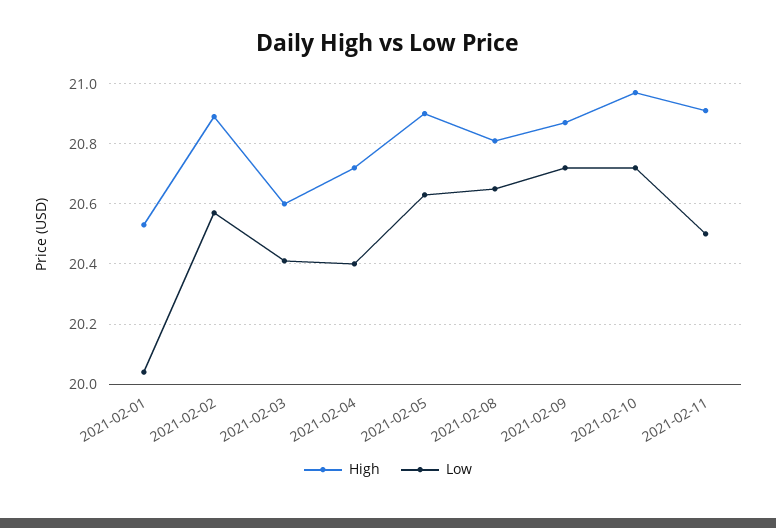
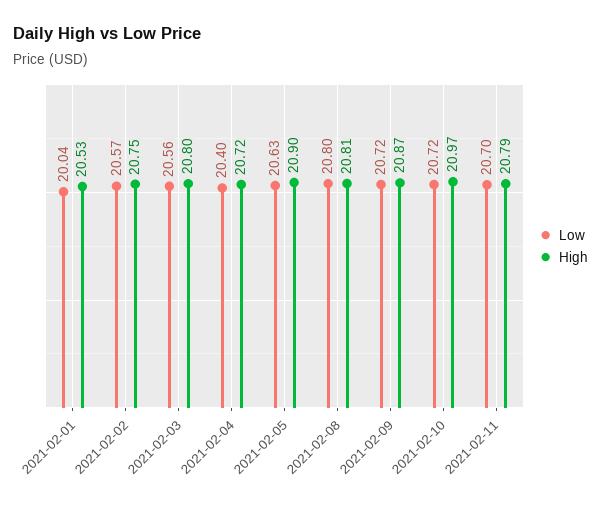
  {
    "High": {
      "2021-02-01": 20.53,
-     "2021-02-02": 20.9,
+     "2021-02-02": 20.75,
-     "2021-02-03": 20.6,
+     "2021-02-03": 20.8,
      "2021-02-04": 20.72,
      "2021-02-05": 20.9,
      "2021-02-08": 20.81,
      "2021-02-09": 20.87,
      "2021-02-10": 20.97,
-     "2021-02-11": 20.9
+     "2021-02-11": 20.79
    },
    "Low": {
      "2021-02-01": 20.04,
      "2021-02-02": 20.57,
-     "2021-02-03": 20.4,
+     "2021-02-03": 20.56,
      "2021-02-04": 20.4,
      "2021-02-05": 20.63,
-     "2021-02-08": 20.65,
+     "2021-02-08": 20.8,
      "2021-02-09": 20.72,
      "2021-02-10": 20.72,
-     "2021-02-11": 20.5
+     "2021-02-11": 20.7
    }
  }

